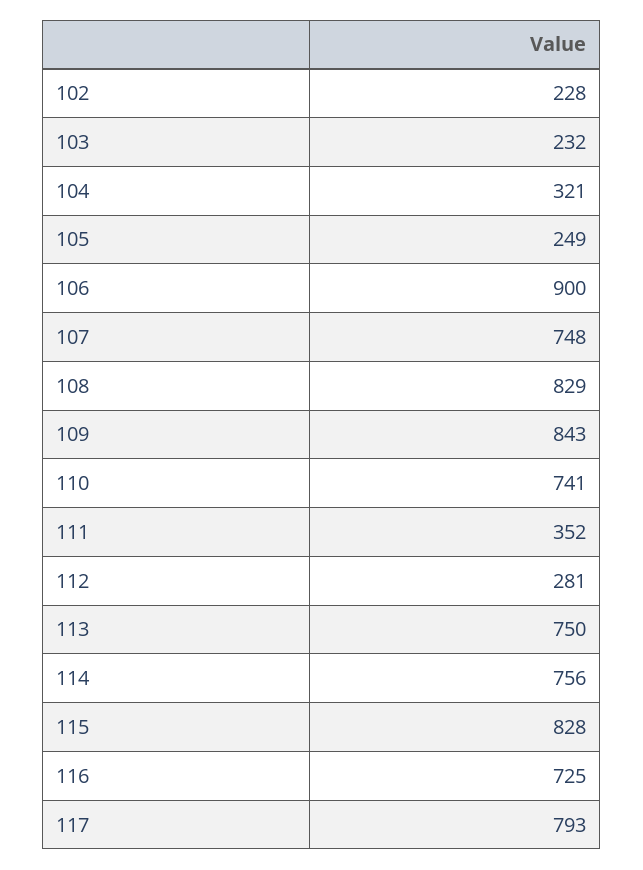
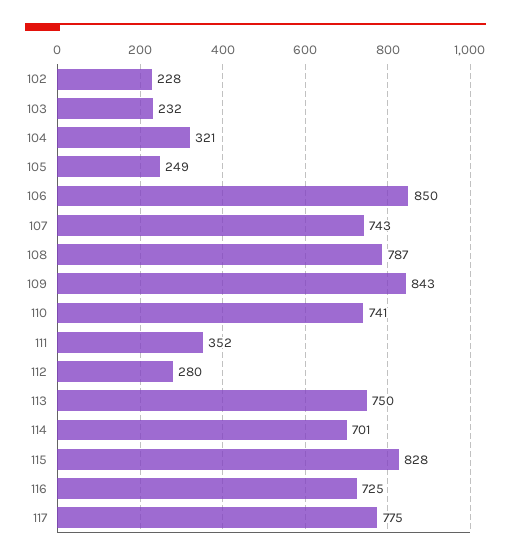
  {
    "102": 228,
    "103": 232,
    "104": 321,
    "105": 249,
-   "106": 900,
+   "106": 850,
-   "107": 748,
+   "107": 743,
-   "108": 829,
+   "108": 787,
    "109": 843,
    "110": 741,
    "111": 352,
-   "112": 281,
+   "112": 280,
    "113": 750,
-   "114": 756,
+   "114": 701,
    "115": 828,
    "116": 725,
-   "117": 793
+   "117": 775
  }

